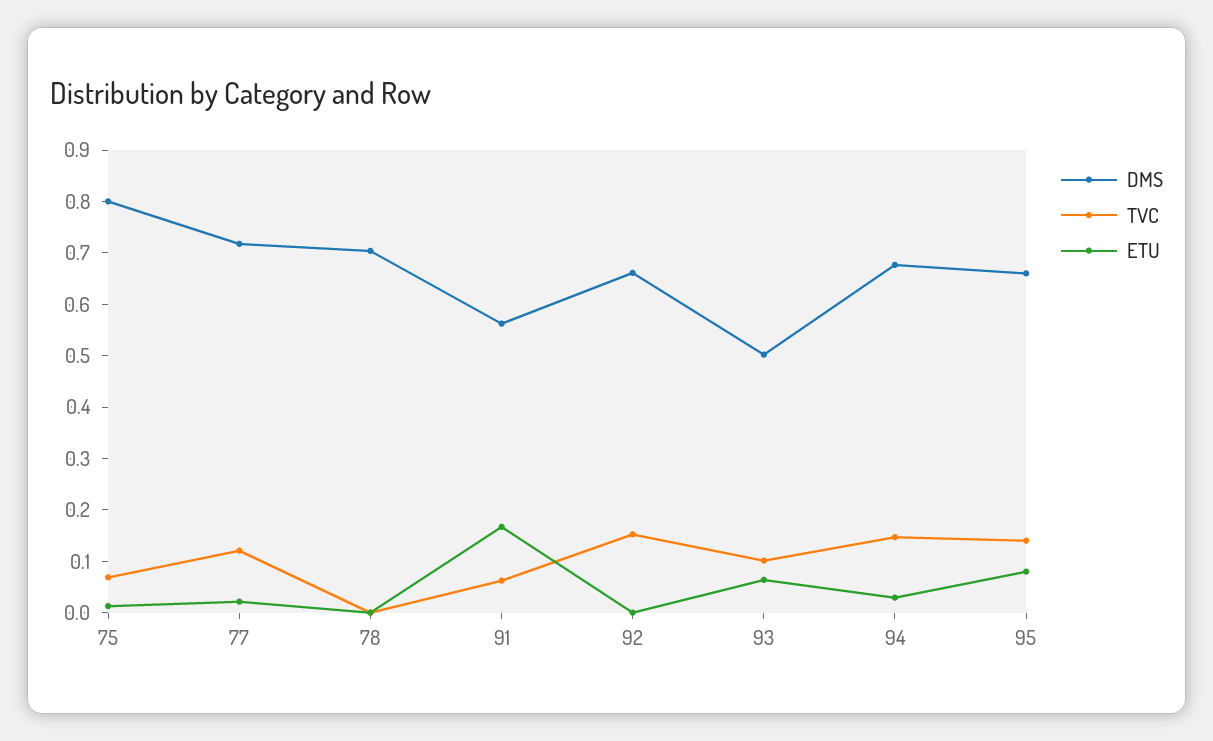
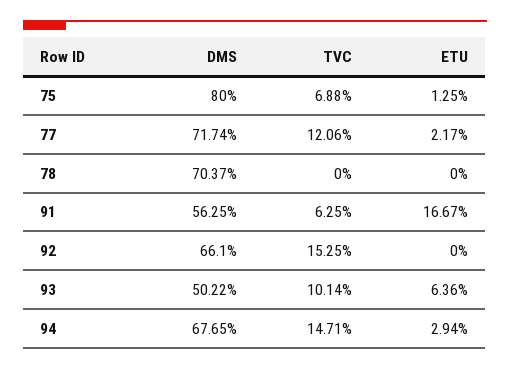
  {
    "DMS": {
      "75": 0.8,
      "77": 0.7174,
      "78": 0.7037,
      "91": 0.5625,
      "92": 0.661,
      "93": 0.5022,
-     "94": 0.6765,
+     "94": 0.6765
-     "95": 0.66
    },
    "TVC": {
      "75": 0.0688,
      "77": 0.1206,
      "78": 0,
      "91": 0.0625,
      "92": 0.1525,
      "93": 0.1014,
-     "94": 0.1471,
+     "94": 0.1471
-     "95": 0.14
    },
    "ETU": {
      "75": 0.0125,
      "77": 0.0217,
      "78": 0,
      "91": 0.1667,
      "92": 0,
      "93": 0.0636,
-     "94": 0.0294,
+     "94": 0.0294
-     "95": 0.08
    }
  }

